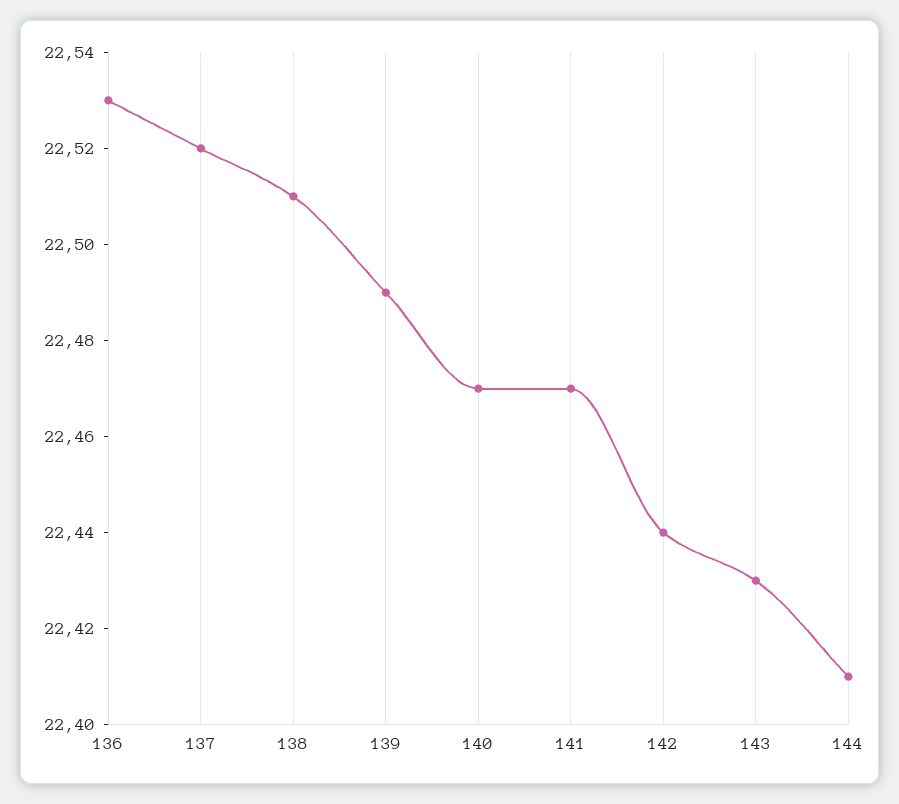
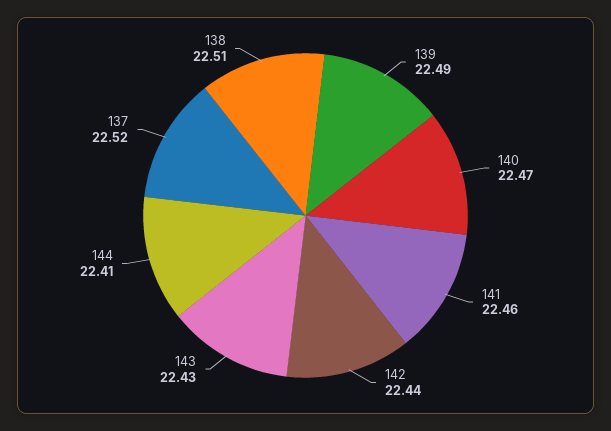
  {
-   "136": 22.53,
    "137": 22.52,
    "138": 22.51,
    "139": 22.49,
    "140": 22.47,
-   "141": 22.47,
+   "141": 22.46,
    "142": 22.44,
    "143": 22.43,
    "144": 22.41
  }

